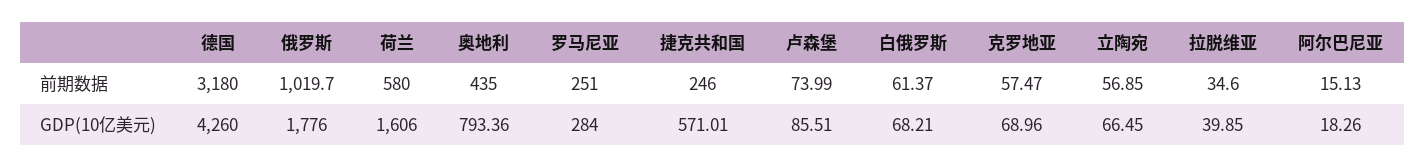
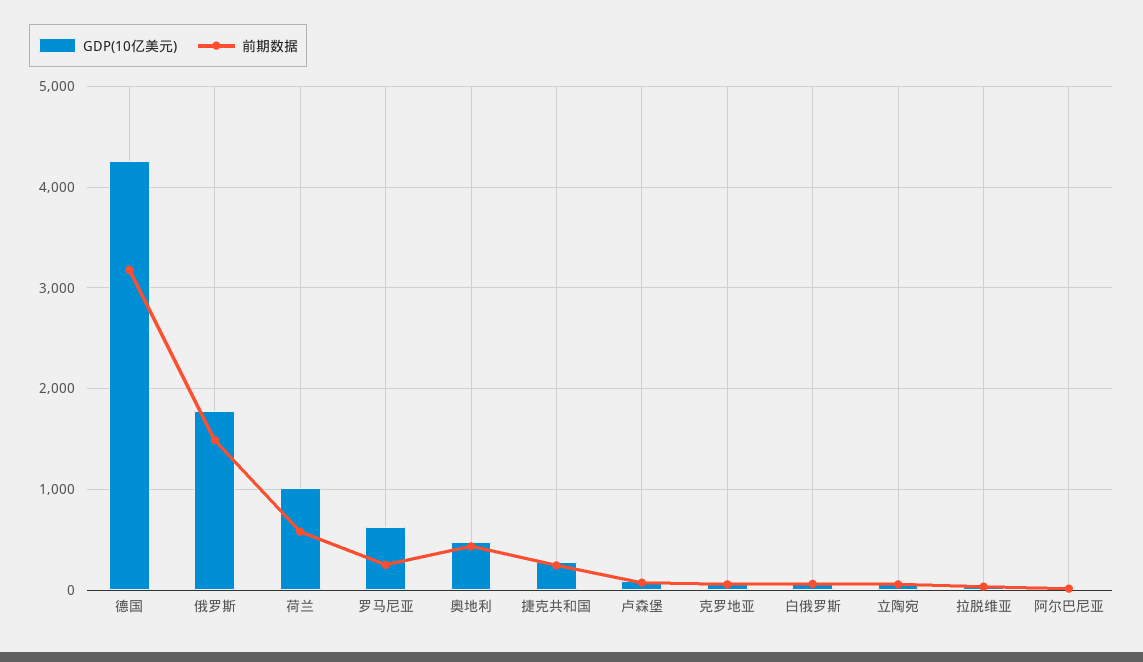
  {
    "前期数据": {
      "德国": 3180,
-     "俄罗斯": 1019.7,
+     "俄罗斯": 1500,
      "荷兰": 580,
      "奥地利": 435,
      "罗马尼亚": 251,
      "捷克共和国": 246,
      "卢森堡": 73.99,
      "白俄罗斯": 61.37,
      "克罗地亚": 57.47,
      "立陶宛": 56.85,
      "拉脱维亚": 34.6,
      "阿尔巴尼亚": 15.13
    },
    "GDP(10亿美元)": {
      "德国": 4260,
      "俄罗斯": 1776,
-     "荷兰": 1606,
+     "荷兰": 1000,
-     "奥地利": 793.36,
+     "奥地利": 500,
-     "罗马尼亚": 284,
+     "罗马尼亚": 600,
-     "捷克共和国": 571.01,
+     "捷克共和国": 300,
      "卢森堡": 85.51,
      "白俄罗斯": 68.21,
      "克罗地亚": 68.96,
      "立陶宛": 66.45,
      "拉脱维亚": 39.85,
      "阿尔巴尼亚": 18.26
    }
  }

